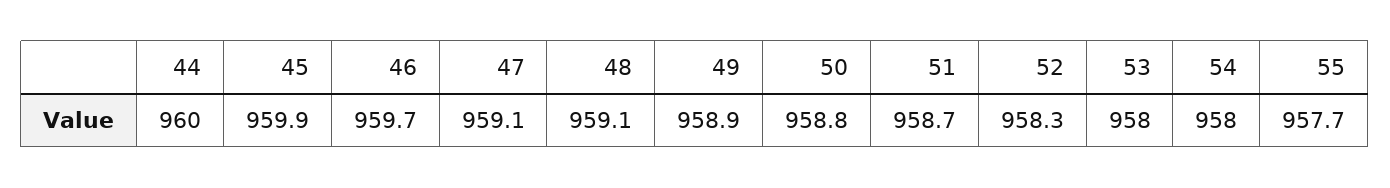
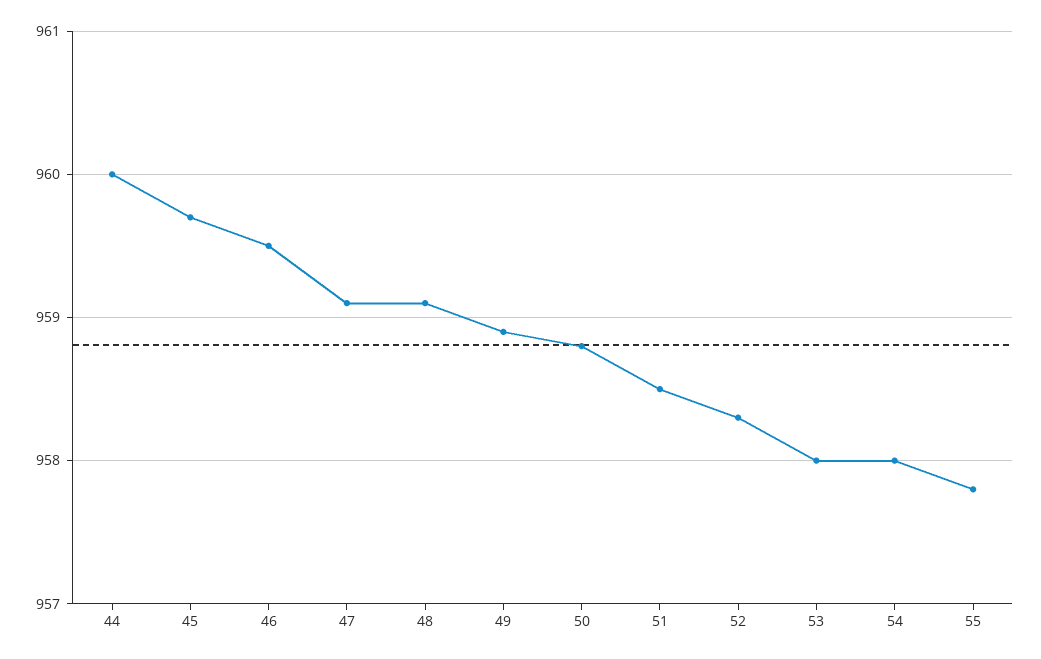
  {
    "44": 960,
-   "45": 959.9,
+   "45": 959.7,
-   "46": 959.7,
+   "46": 959.5,
    "47": 959.1,
    "48": 959.1,
    "49": 958.9,
    "50": 958.8,
-   "51": 958.7,
+   "51": 958.5,
    "52": 958.3,
    "53": 958,
    "54": 958,
-   "55": 957.7
+   "55": 957.8
  }

